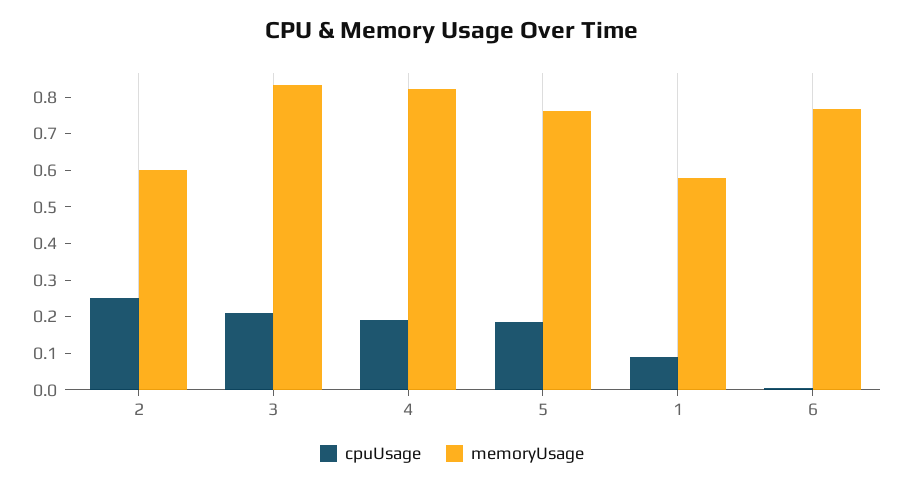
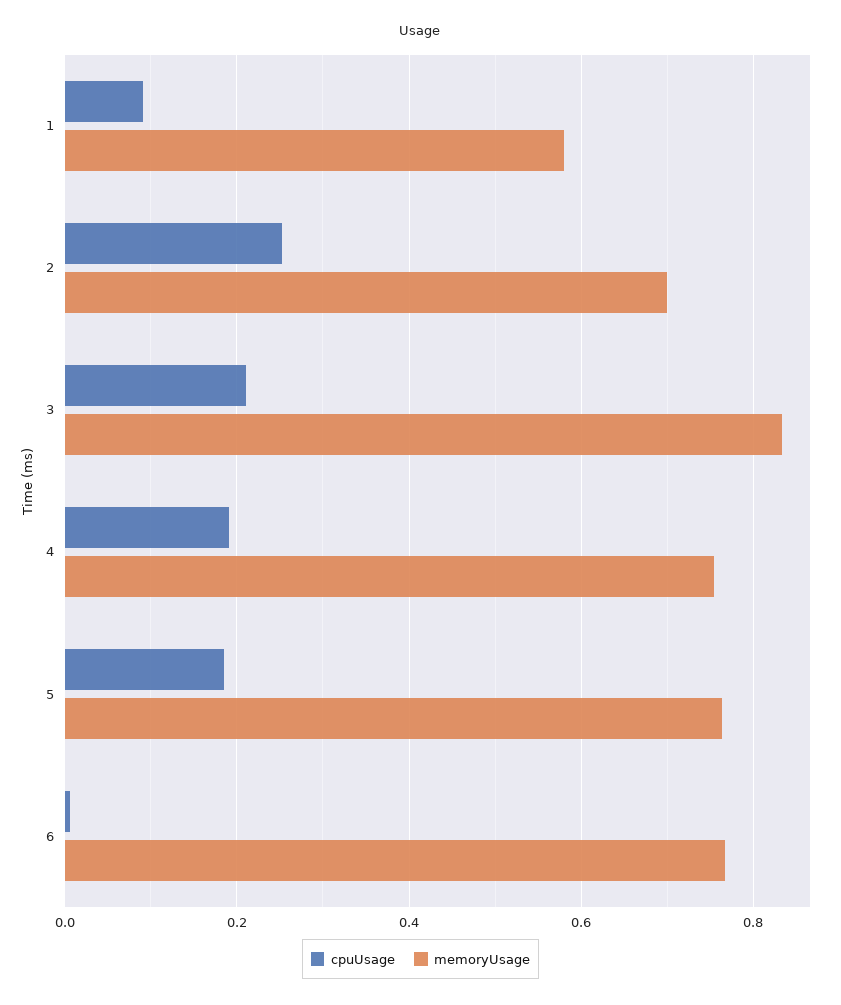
  {
    "cpuUsage": {
      "2": 0.26,
      "3": 0.22,
      "4": 0.2,
      "5": 0.18,
      "1": 0.1,
      "6": 0
    },
    "memoryUsage": {
-     "2": 0.6,
+     "2": 0.7,
      "3": 0.84,
-     "4": 0.825,
+     "4": 0.76,
      "5": 0.76,
      "1": 0.58,
      "6": 0.76
    }
  }

